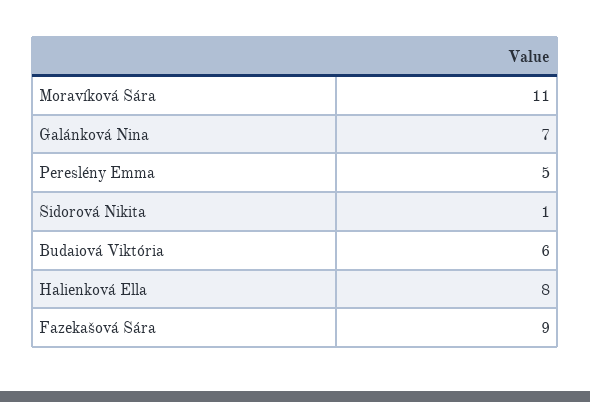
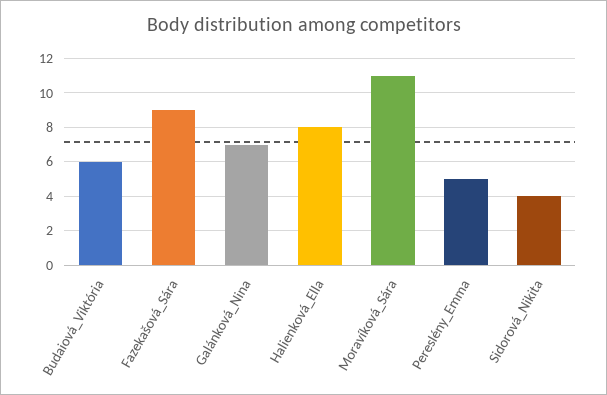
  {
    "Moravíková Sára": 11,
    "Galánková Nina": 7,
    "Pereslény Emma": 5,
-   "Sidorová Nikita": 1,
+   "Sidorová Nikita": 4,
    "Budaiová Viktória": 6,
    "Halienková Ella": 8,
    "Fazekašová Sára": 9
  }

